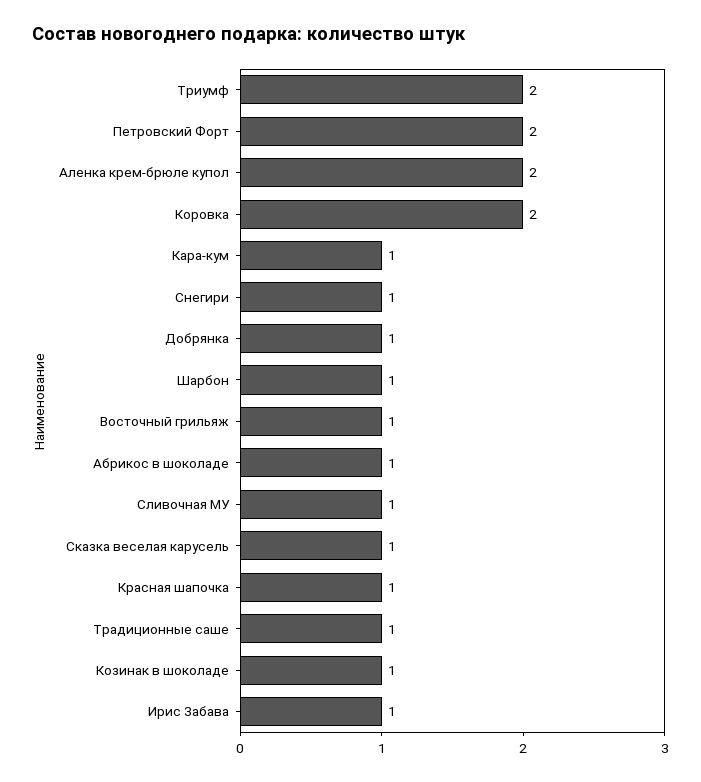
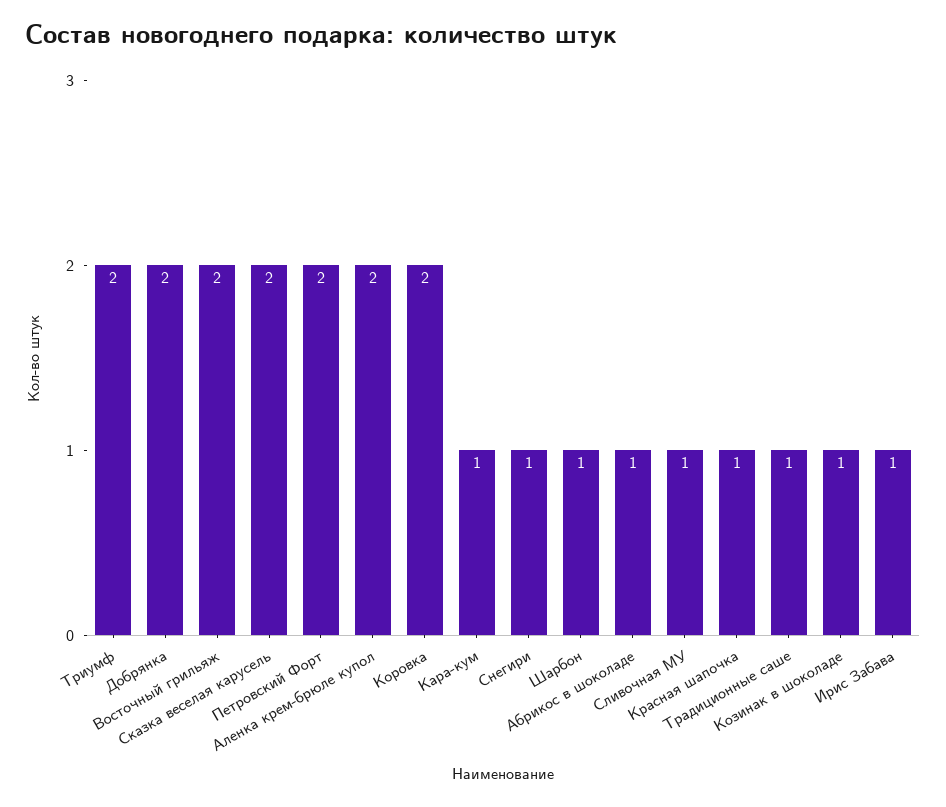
  {
    "Триумф": 2,
    "Петровский Форт": 2,
    "Аленка крем-брюле купол": 2,
    "Коровка": 2,
    "Кара-кум": 1,
    "Снегири": 1,
-   "Добрянка": 1,
+   "Добрянка": 2,
    "Шарбон": 1,
-   "Восточный грильяж": 1,
+   "Восточный грильяж": 2,
    "Абрикос в шоколаде": 1,
    "Сливочная МУ": 1,
-   "Сказка веселая карусель": 1,
+   "Сказка веселая карусель": 2,
    "Красная шапочка": 1,
    "Традиционные саше": 1,
    "Козинак в шоколаде": 1,
    "Ирис Забава": 1
  }

